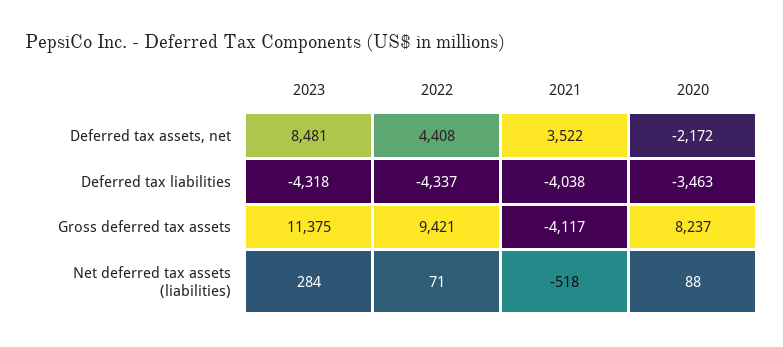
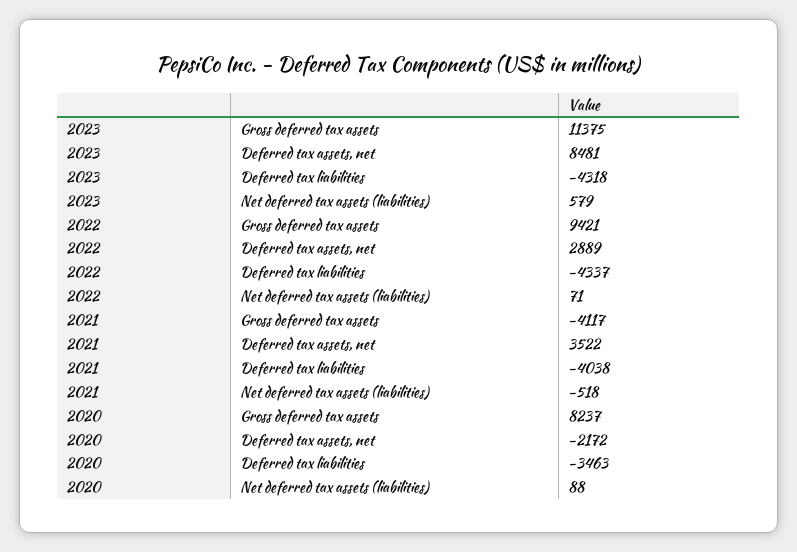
  {
    "2023": {
      "Deferred tax assets, net": 8481,
      "Deferred tax liabilities": -4318,
      "Gross deferred tax assets": 11375,
-     "Net deferred tax assets (liabilities)": 284
+     "Net deferred tax assets (liabilities)": 579
    },
    "2022": {
-     "Deferred tax assets, net": 4408,
+     "Deferred tax assets, net": 2889,
      "Deferred tax liabilities": -4337,
      "Gross deferred tax assets": 9421,
      "Net deferred tax assets (liabilities)": 71
    },
    "2021": {
      "Deferred tax assets, net": 3522,
      "Deferred tax liabilities": -4038,
      "Gross deferred tax assets": -4117,
      "Net deferred tax assets (liabilities)": -518
    },
    "2020": {
      "Deferred tax assets, net": -2172,
      "Deferred tax liabilities": -3463,
      "Gross deferred tax assets": 8237,
      "Net deferred tax assets (liabilities)": 88
    }
  }

